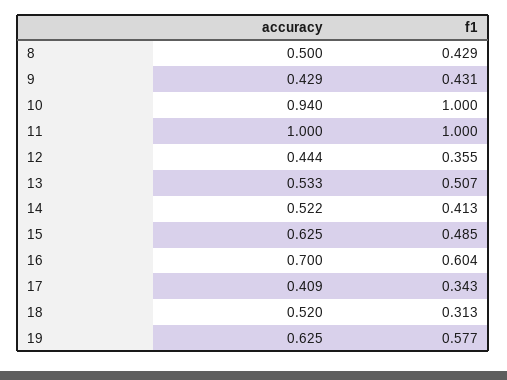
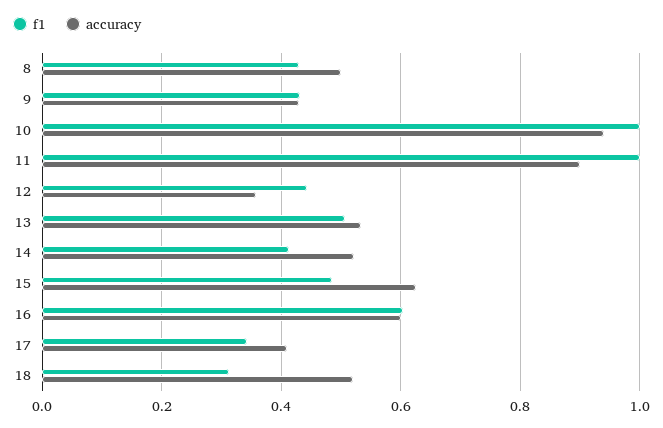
  {
    "accuracy": {
      "8": 0.5,
      "9": 0.429,
      "10": 0.94,
-     "11": 1,
+     "11": 0.9,
-     "12": 0.444,
+     "12": 0.36,
      "13": 0.533,
      "14": 0.522,
      "15": 0.625,
-     "16": 0.7,
+     "16": 0.6,
      "17": 0.409,
-     "18": 0.52,
+     "18": 0.52
-     "19": 0.625
    },
    "f1": {
      "8": 0.429,
      "9": 0.431,
      "10": 1,
      "11": 1,
-     "12": 0.355,
+     "12": 0.44,
      "13": 0.507,
      "14": 0.413,
      "15": 0.485,
      "16": 0.604,
      "17": 0.343,
-     "18": 0.313,
+     "18": 0.313
-     "19": 0.577
    }
  }

